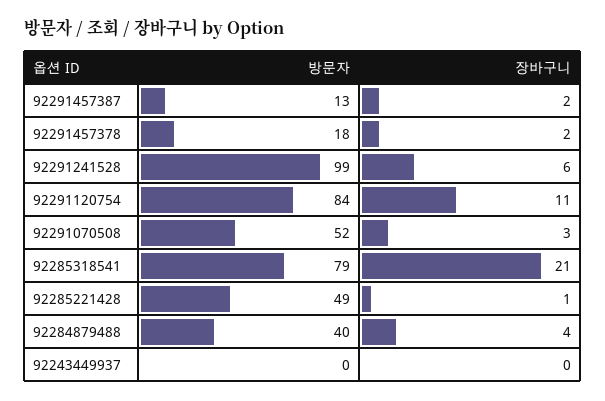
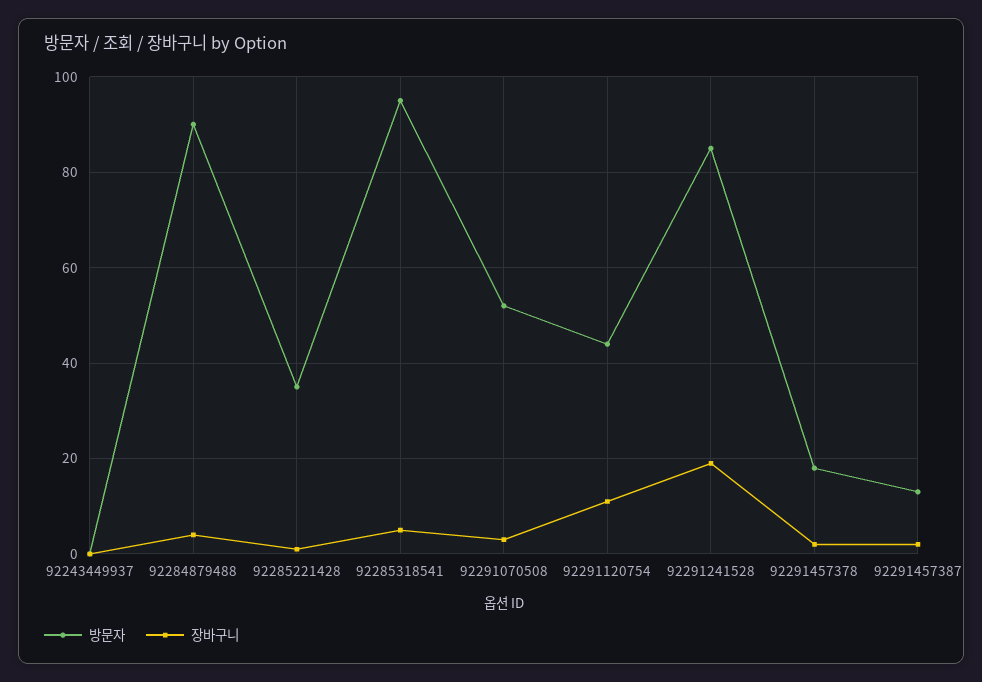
  {
    "방문자": {
      "92291457387": 13,
      "92291457378": 18,
-     "92291241528": 99,
+     "92291241528": 85,
-     "92291120754": 84,
+     "92291120754": 45,
      "92291070508": 52,
-     "92285318541": 79,
+     "92285318541": 95,
-     "92285221428": 49,
+     "92285221428": 35,
-     "92284879488": 40,
+     "92284879488": 90,
      "92243449937": 0
    },
    "장바구니": {
      "92291457387": 2,
      "92291457378": 2,
-     "92291241528": 6,
+     "92291241528": 20,
      "92291120754": 11,
      "92291070508": 3,
-     "92285318541": 21,
+     "92285318541": 5,
      "92285221428": 1,
      "92284879488": 4,
      "92243449937": 0
    }
  }

